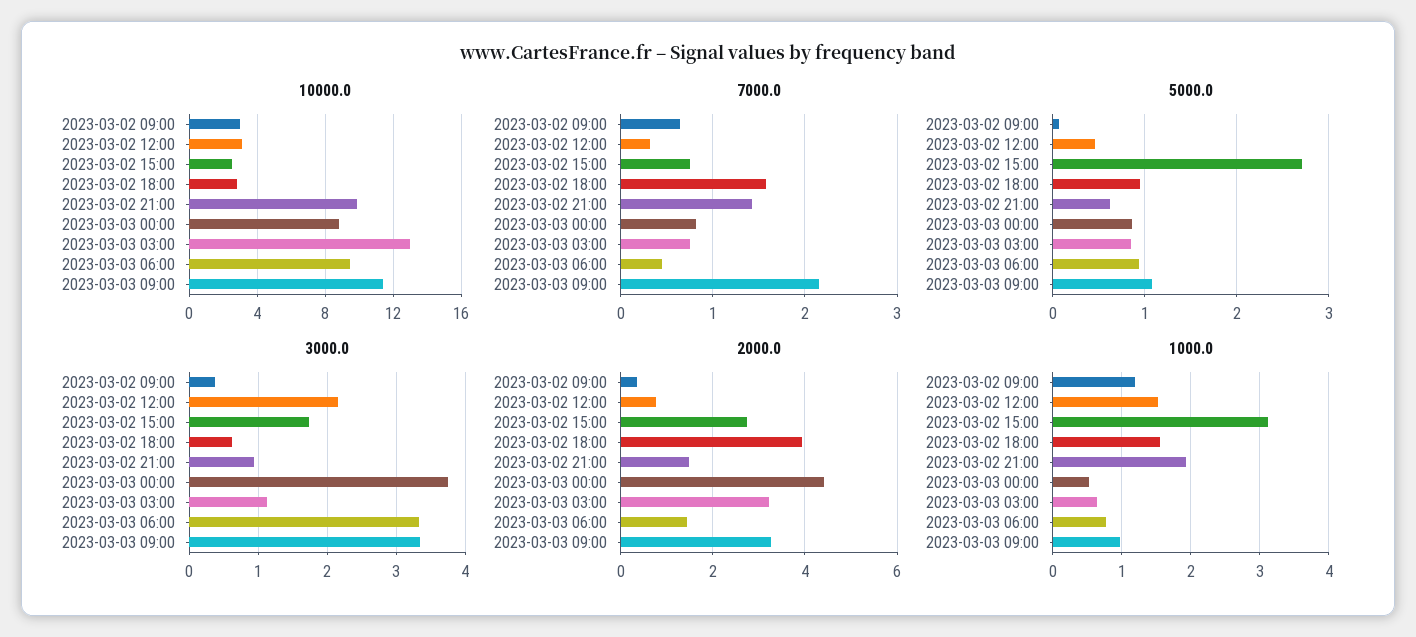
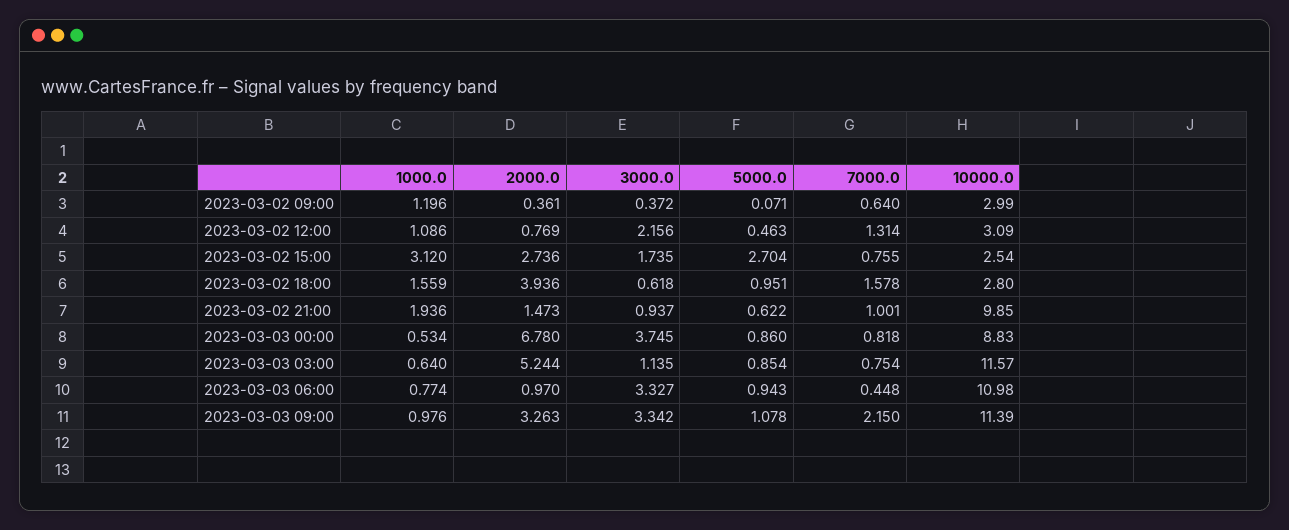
  {
    "10000.0": {
      "2023-03-02 09:00": 2.99,
      "2023-03-02 12:00": 3.09,
      "2023-03-02 15:00": 2.54,
      "2023-03-02 18:00": 2.8,
      "2023-03-02 21:00": 9.85,
      "2023-03-03 00:00": 8.83,
-     "2023-03-03 03:00": 13,
+     "2023-03-03 03:00": 11.57,
-     "2023-03-03 06:00": 9.5,
+     "2023-03-03 06:00": 10.98,
      "2023-03-03 09:00": 11.39
    },
    "7000.0": {
      "2023-03-02 09:00": 0.64,
-     "2023-03-02 12:00": 0.3,
+     "2023-03-02 12:00": 1.314,
      "2023-03-02 15:00": 0.755,
      "2023-03-02 18:00": 1.578,
-     "2023-03-02 21:00": 1.4,
+     "2023-03-02 21:00": 1.001,
      "2023-03-03 00:00": 0.818,
      "2023-03-03 03:00": 0.754,
      "2023-03-03 06:00": 0.448,
      "2023-03-03 09:00": 2.15
    },
    "5000.0": {
      "2023-03-02 09:00": 0.071,
      "2023-03-02 12:00": 0.463,
      "2023-03-02 15:00": 2.704,
      "2023-03-02 18:00": 0.951,
      "2023-03-02 21:00": 0.622,
      "2023-03-03 00:00": 0.86,
      "2023-03-03 03:00": 0.854,
      "2023-03-03 06:00": 0.943,
      "2023-03-03 09:00": 1.078
    },
    "3000.0": {
      "2023-03-02 09:00": 0.372,
      "2023-03-02 12:00": 2.156,
      "2023-03-02 15:00": 1.735,
      "2023-03-02 18:00": 0.618,
      "2023-03-02 21:00": 0.937,
      "2023-03-03 00:00": 3.745,
      "2023-03-03 03:00": 1.135,
      "2023-03-03 06:00": 3.327,
      "2023-03-03 09:00": 3.342
    },
    "2000.0": {
      "2023-03-02 09:00": 0.361,
      "2023-03-02 12:00": 0.769,
      "2023-03-02 15:00": 2.736,
      "2023-03-02 18:00": 3.936,
      "2023-03-02 21:00": 1.473,
-     "2023-03-03 00:00": 4.4,
+     "2023-03-03 00:00": 6.78,
-     "2023-03-03 03:00": 3.2,
+     "2023-03-03 03:00": 5.244,
-     "2023-03-03 06:00": 1.4,
+     "2023-03-03 06:00": 0.97,
      "2023-03-03 09:00": 3.263
    },
    "1000.0": {
      "2023-03-02 09:00": 1.196,
-     "2023-03-02 12:00": 1.5,
+     "2023-03-02 12:00": 1.086,
      "2023-03-02 15:00": 3.12,
      "2023-03-02 18:00": 1.559,
      "2023-03-02 21:00": 1.936,
      "2023-03-03 00:00": 0.534,
      "2023-03-03 03:00": 0.64,
      "2023-03-03 06:00": 0.774,
      "2023-03-03 09:00": 0.976
    }
  }

